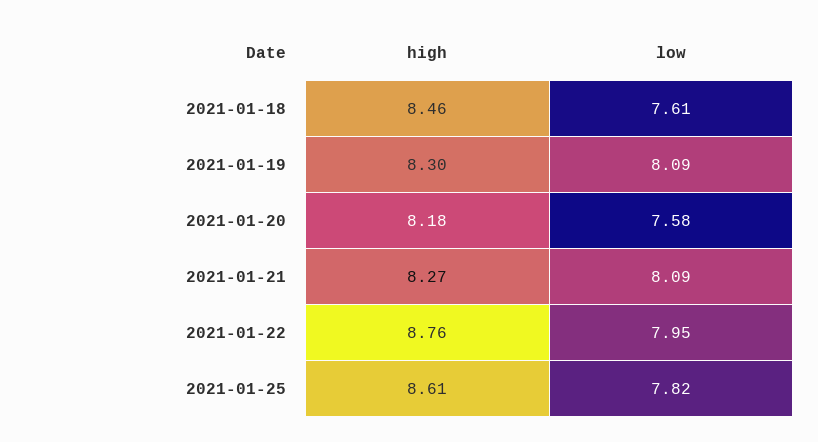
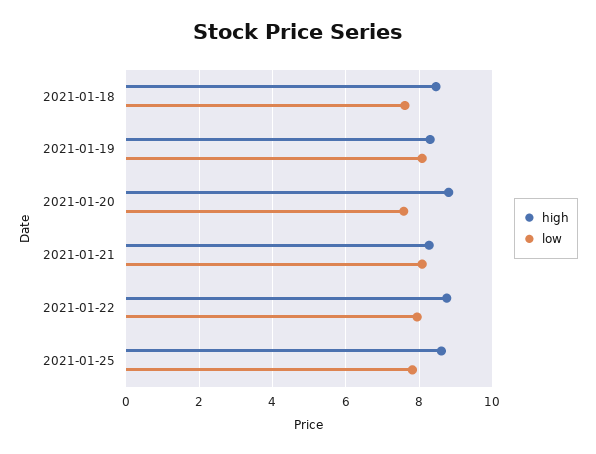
  {
    "high": {
      "2021-01-18": 8.46,
      "2021-01-19": 8.3,
-     "2021-01-20": 8.18,
+     "2021-01-20": 8.8,
      "2021-01-21": 8.27,
      "2021-01-22": 8.76,
      "2021-01-25": 8.61
    },
    "low": {
      "2021-01-18": 7.61,
      "2021-01-19": 8.09,
      "2021-01-20": 7.58,
      "2021-01-21": 8.09,
      "2021-01-22": 7.95,
      "2021-01-25": 7.82
    }
  }

